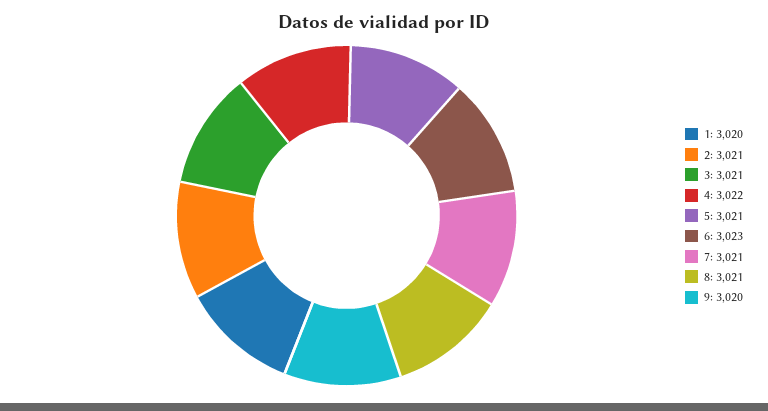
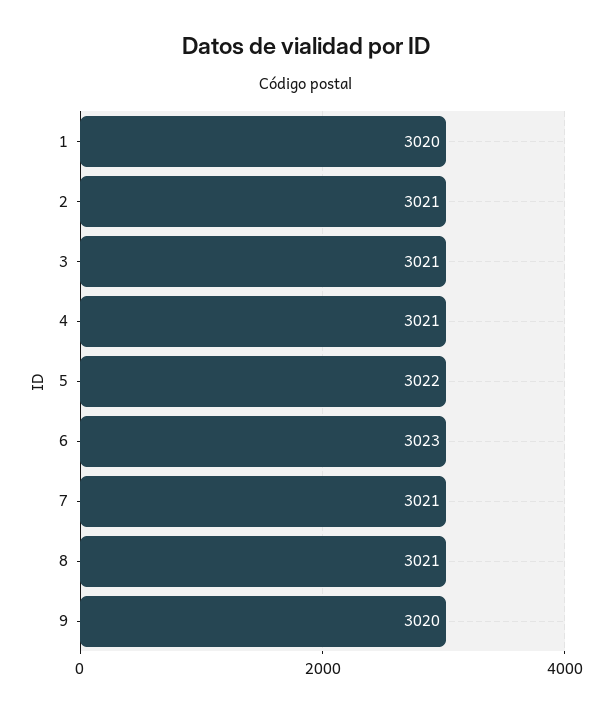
  {
    "1": 3020,
    "2": 3021,
    "3": 3021,
-   "4": 3022,
+   "4": 3021,
-   "5": 3021,
+   "5": 3022,
    "6": 3023,
    "7": 3021,
    "8": 3021,
    "9": 3020
  }

